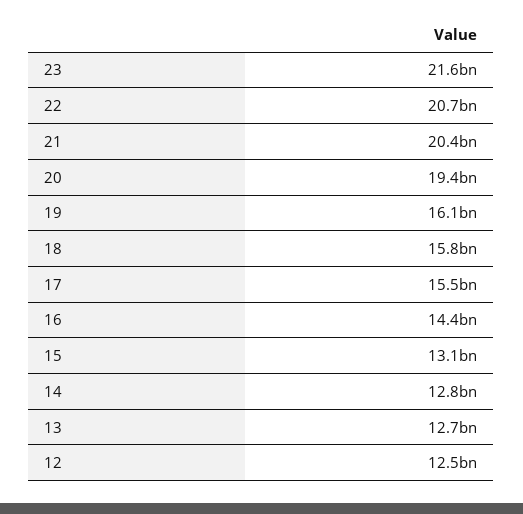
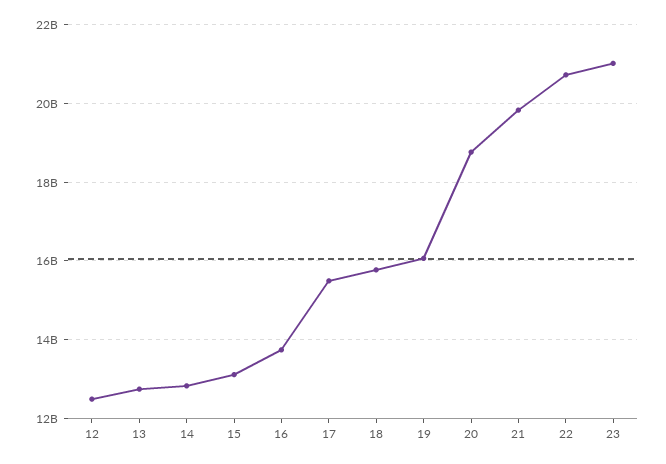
  {
-   "23": 21600000000,
+   "23": 21000000000,
    "22": 20700000000,
-   "21": 20400000000,
+   "21": 19800000000,
-   "20": 19400000000,
+   "20": 18800000000,
    "19": 16100000000,
    "18": 15800000000,
    "17": 15500000000,
-   "16": 14400000000,
+   "16": 13800000000,
    "15": 13100000000,
    "14": 12800000000,
    "13": 12700000000,
    "12": 12500000000
  }

